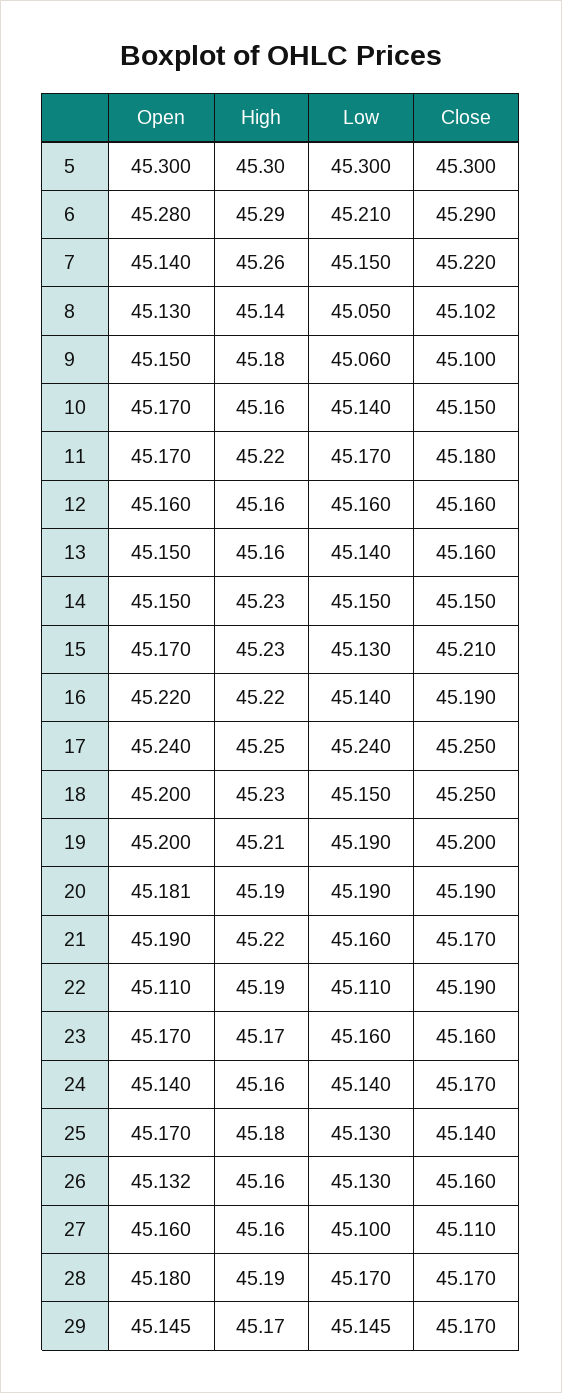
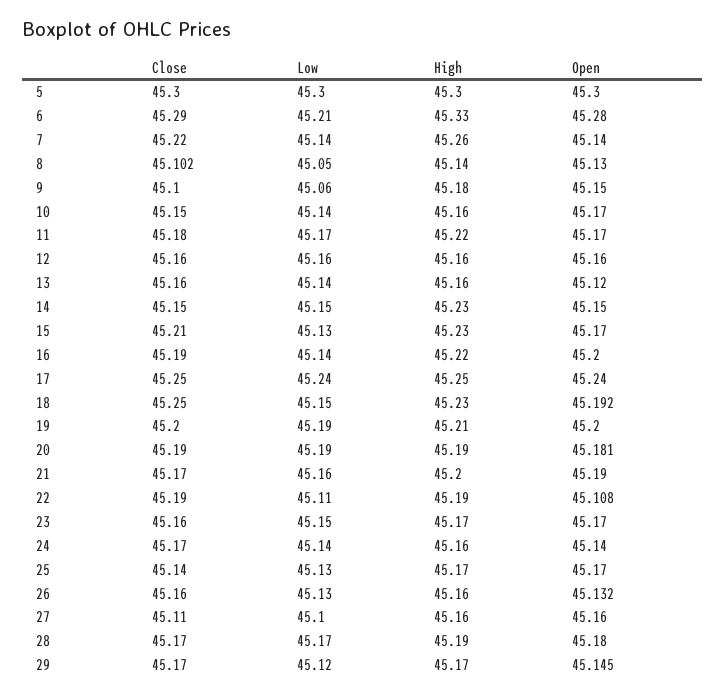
  {
    "Open": {
      "5": 45.3,
      "6": 45.28,
      "7": 45.14,
      "8": 45.13,
      "9": 45.15,
      "10": 45.17,
      "11": 45.17,
      "12": 45.16,
-     "13": 45.15,
+     "13": 45.12,
      "14": 45.15,
      "15": 45.17,
-     "16": 45.22,
+     "16": 45.2,
      "17": 45.24,
-     "18": 45.2,
+     "18": 45.192,
      "19": 45.2,
      "20": 45.181,
      "21": 45.19,
-     "22": 45.11,
+     "22": 45.108,
      "23": 45.17,
      "24": 45.14,
      "25": 45.17,
      "26": 45.132,
      "27": 45.16,
      "28": 45.18,
      "29": 45.145
    },
    "High": {
      "5": 45.3,
-     "6": 45.29,
+     "6": 45.33,
      "7": 45.26,
      "8": 45.14,
      "9": 45.18,
      "10": 45.16,
      "11": 45.22,
      "12": 45.16,
      "13": 45.16,
      "14": 45.23,
      "15": 45.23,
      "16": 45.22,
      "17": 45.25,
      "18": 45.23,
      "19": 45.21,
      "20": 45.19,
-     "21": 45.22,
+     "21": 45.2,
      "22": 45.19,
      "23": 45.17,
      "24": 45.16,
-     "25": 45.18,
+     "25": 45.17,
      "26": 45.16,
      "27": 45.16,
      "28": 45.19,
      "29": 45.17
    },
    "Low": {
      "5": 45.3,
      "6": 45.21,
-     "7": 45.15,
+     "7": 45.14,
      "8": 45.05,
      "9": 45.06,
      "10": 45.14,
      "11": 45.17,
      "12": 45.16,
      "13": 45.14,
      "14": 45.15,
      "15": 45.13,
      "16": 45.14,
      "17": 45.24,
      "18": 45.15,
      "19": 45.19,
      "20": 45.19,
      "21": 45.16,
      "22": 45.11,
-     "23": 45.16,
+     "23": 45.15,
      "24": 45.14,
      "25": 45.13,
      "26": 45.13,
      "27": 45.1,
      "28": 45.17,
-     "29": 45.145
+     "29": 45.12
    },
    "Close": {
      "5": 45.3,
      "6": 45.29,
      "7": 45.22,
      "8": 45.102,
      "9": 45.1,
      "10": 45.15,
      "11": 45.18,
      "12": 45.16,
      "13": 45.16,
      "14": 45.15,
      "15": 45.21,
      "16": 45.19,
      "17": 45.25,
      "18": 45.25,
      "19": 45.2,
      "20": 45.19,
      "21": 45.17,
      "22": 45.19,
      "23": 45.16,
      "24": 45.17,
      "25": 45.14,
      "26": 45.16,
      "27": 45.11,
      "28": 45.17,
      "29": 45.17
    }
  }

